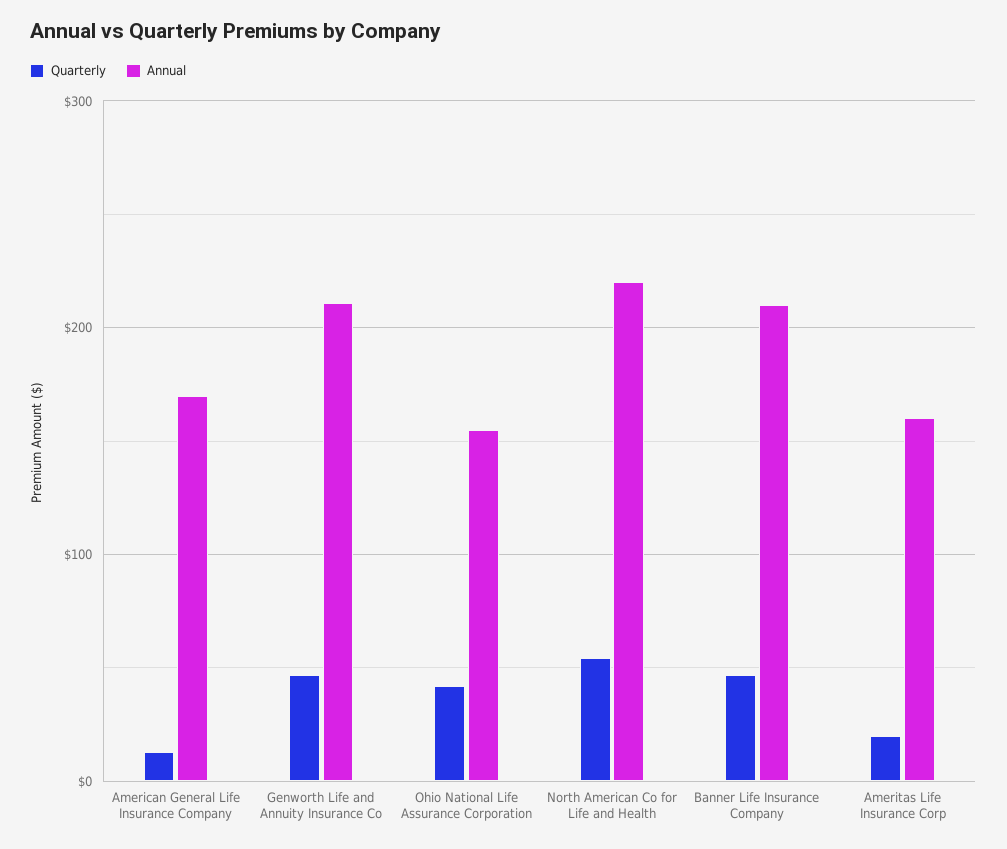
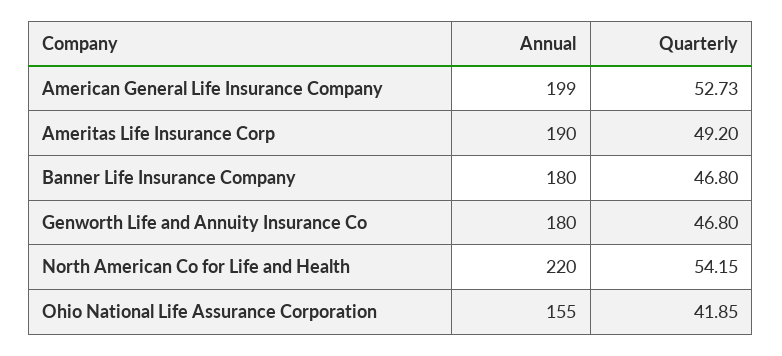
  {
    "Quarterly": {
-     "American General Life Insurance Company": 10,
+     "American General Life Insurance Company": 52.73,
      "Genworth Life and Annuity Insurance Co": 46.8,
      "Ohio National Life Assurance Corporation": 41.85,
      "North American Co for Life and Health": 54.15,
      "Banner Life Insurance Company": 46.8,
-     "Ameritas Life Insurance Corp": 20
+     "Ameritas Life Insurance Corp": 49.2
    },
    "Annual": {
-     "American General Life Insurance Company": 170,
+     "American General Life Insurance Company": 199,
-     "Genworth Life and Annuity Insurance Co": 210,
+     "Genworth Life and Annuity Insurance Co": 180,
      "Ohio National Life Assurance Corporation": 155,
      "North American Co for Life and Health": 220,
-     "Banner Life Insurance Company": 210,
+     "Banner Life Insurance Company": 180,
-     "Ameritas Life Insurance Corp": 160
+     "Ameritas Life Insurance Corp": 190
    }
  }

